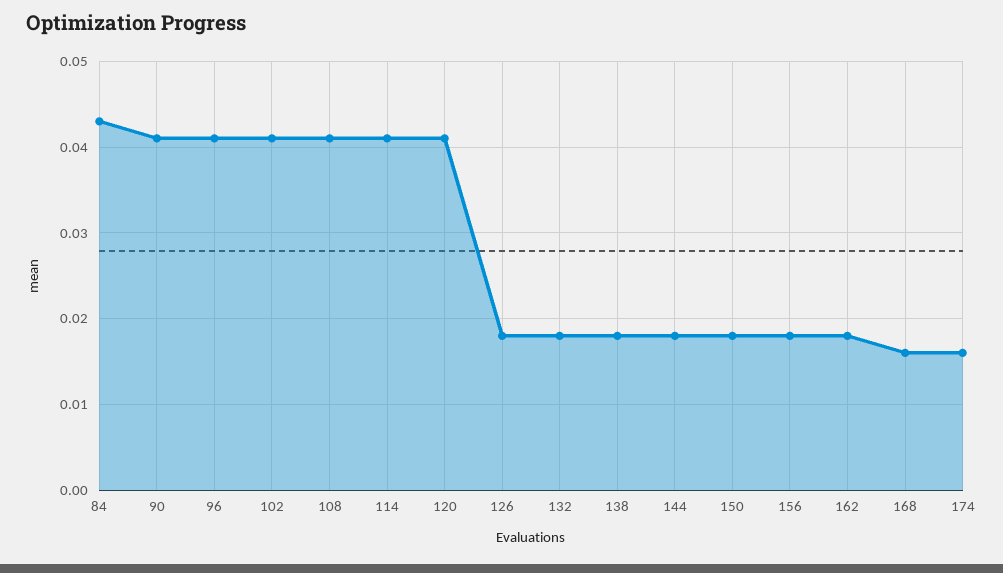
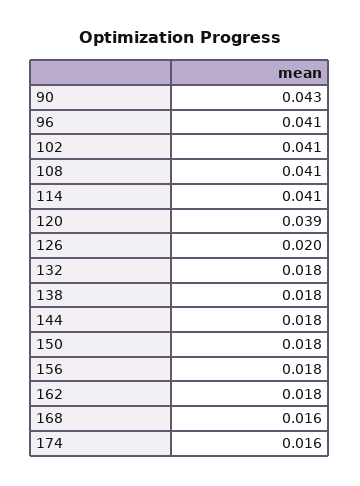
  {
-   "84": 0.043,
-   "90": 0.041,
+   "90": 0.043,
    "96": 0.041,
    "102": 0.041,
    "108": 0.041,
    "114": 0.041,
-   "120": 0.041,
+   "120": 0.039,
-   "126": 0.018,
+   "126": 0.02,
    "132": 0.018,
    "138": 0.018,
    "144": 0.018,
    "150": 0.018,
    "156": 0.018,
    "162": 0.018,
    "168": 0.016,
    "174": 0.016
  }

